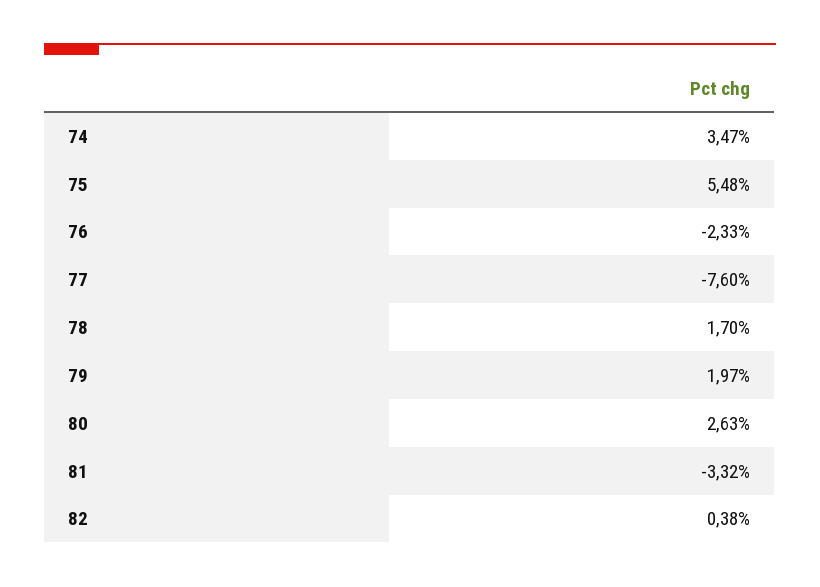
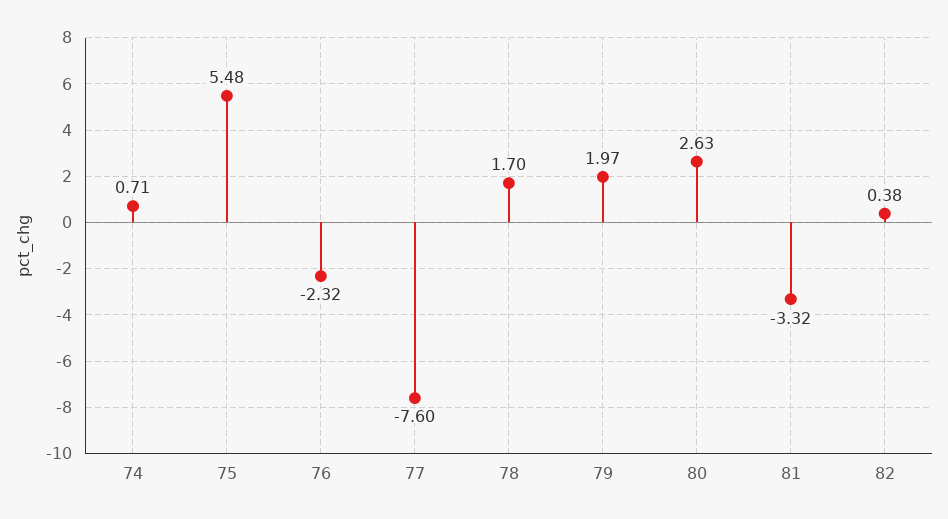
  {
-   "74": 3.47,
+   "74": 0.71,
    "75": 5.48,
-   "76": -2.33,
+   "76": -2.32,
    "77": -7.6,
    "78": 1.7,
    "79": 1.97,
    "80": 2.63,
    "81": -3.32,
    "82": 0.38
  }

